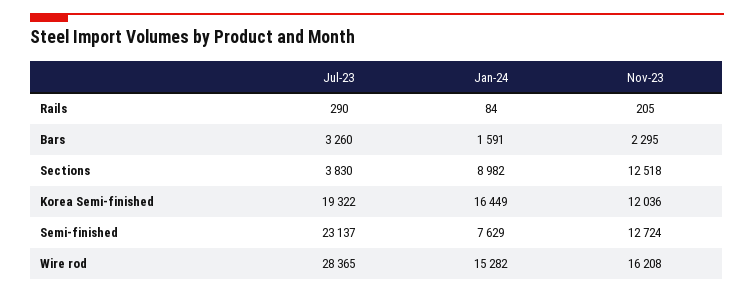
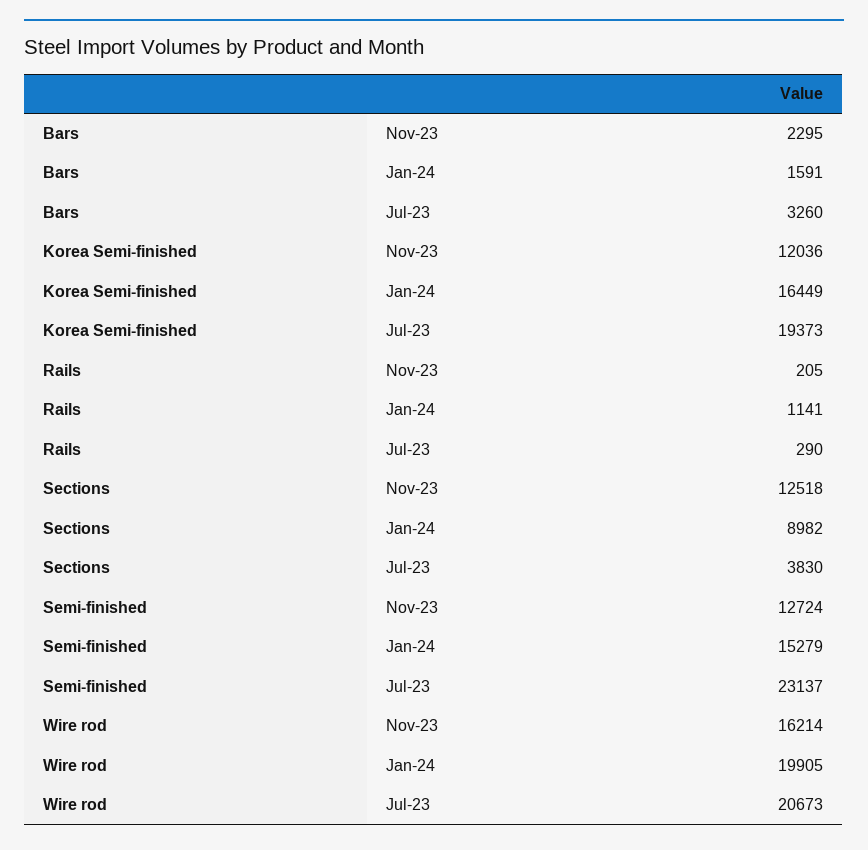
  {
    "Jul-23": {
      "Rails": 290,
      "Bars": 3260,
      "Sections": 3830,
-     "Korea Semi-finished": 19322,
+     "Korea Semi-finished": 19373,
      "Semi-finished": 23137,
-     "Wire rod": 28365
+     "Wire rod": 20673
    },
    "Jan-24": {
-     "Rails": 84,
+     "Rails": 1141,
      "Bars": 1591,
      "Sections": 8982,
      "Korea Semi-finished": 16449,
-     "Semi-finished": 7629,
+     "Semi-finished": 15279,
-     "Wire rod": 15282
+     "Wire rod": 19905
    },
    "Nov-23": {
      "Rails": 205,
      "Bars": 2295,
      "Sections": 12518,
      "Korea Semi-finished": 12036,
      "Semi-finished": 12724,
-     "Wire rod": 16208
+     "Wire rod": 16214
    }
  }

